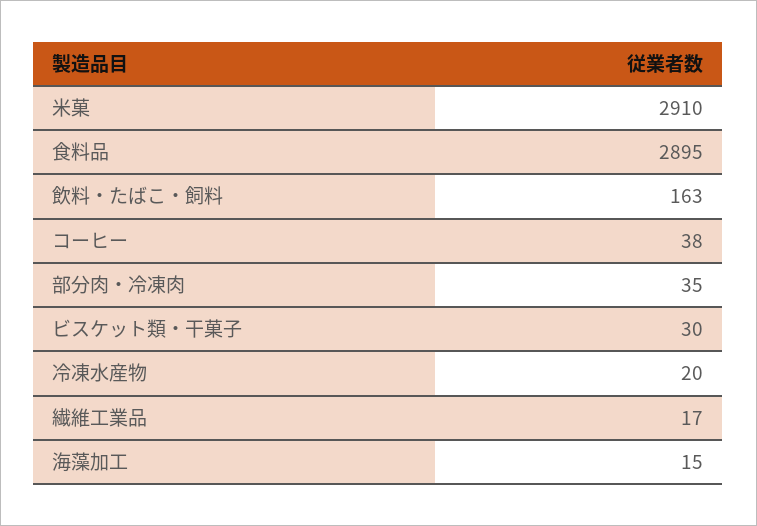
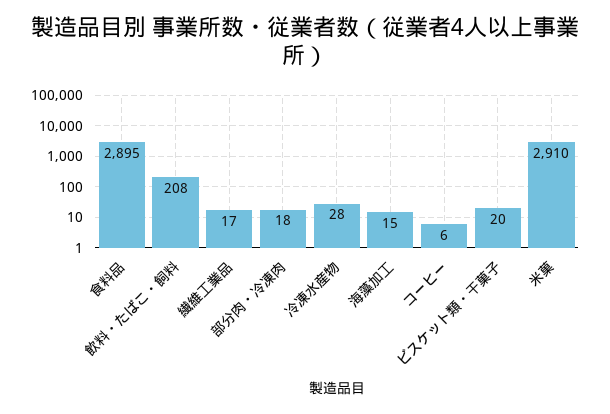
  {
    "米菓": 2910,
    "食料品": 2895,
-   "飲料・たばこ・飼料": 163,
+   "飲料・たばこ・飼料": 208,
-   "コーヒー": 38,
+   "コーヒー": 6,
-   "部分肉・冷凍肉": 35,
+   "部分肉・冷凍肉": 18,
-   "ビスケット類・干菓子": 30,
+   "ビスケット類・干菓子": 20,
-   "冷凍水産物": 20,
+   "冷凍水産物": 28,
    "繊維工業品": 17,
    "海藻加工": 15
  }

